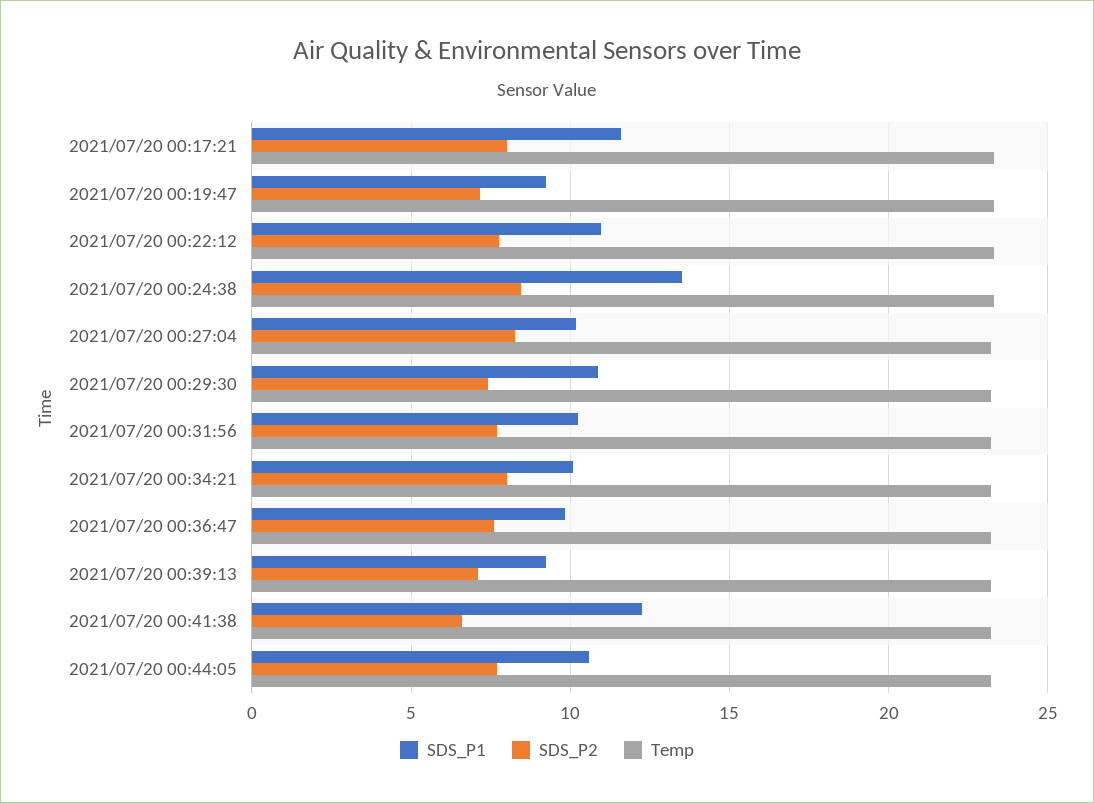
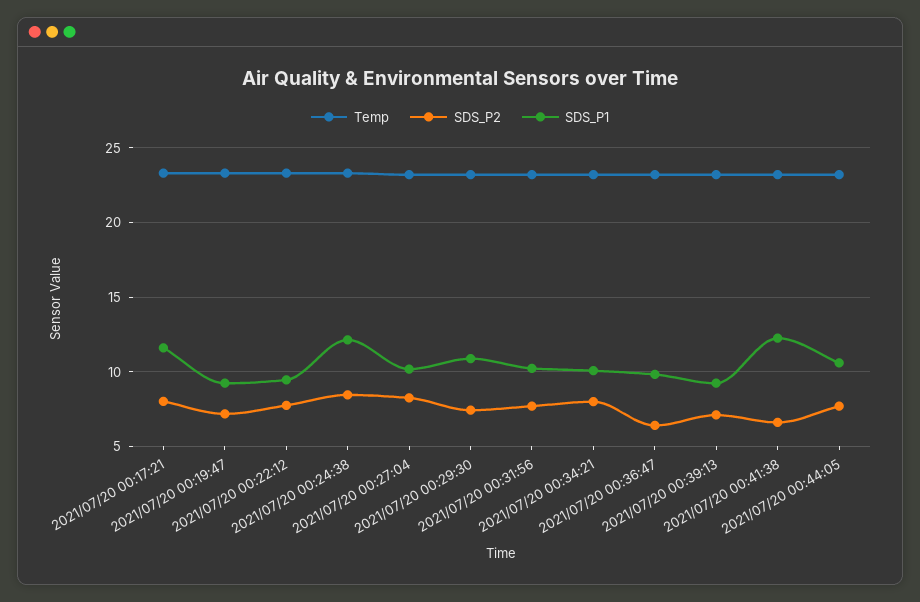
  {
    "SDS_P1": {
      "2021/07/20 00:17:21": 11.5,
      "2021/07/20 00:19:47": 9,
-     "2021/07/20 00:22:12": 11,
+     "2021/07/20 00:22:12": 9.5,
-     "2021/07/20 00:24:38": 13.5,
+     "2021/07/20 00:24:38": 12,
      "2021/07/20 00:27:04": 10,
      "2021/07/20 00:29:30": 11,
      "2021/07/20 00:31:56": 10,
      "2021/07/20 00:34:21": 10,
      "2021/07/20 00:36:47": 10,
      "2021/07/20 00:39:13": 9,
      "2021/07/20 00:41:38": 12.5,
      "2021/07/20 00:44:05": 10.5
    },
    "SDS_P2": {
      "2021/07/20 00:17:21": 8,
      "2021/07/20 00:19:47": 7,
      "2021/07/20 00:22:12": 8,
      "2021/07/20 00:24:38": 8.5,
      "2021/07/20 00:27:04": 8.5,
      "2021/07/20 00:29:30": 7.5,
      "2021/07/20 00:31:56": 7.5,
      "2021/07/20 00:34:21": 8,
-     "2021/07/20 00:36:47": 7.5,
+     "2021/07/20 00:36:47": 6.5,
      "2021/07/20 00:39:13": 7,
      "2021/07/20 00:41:38": 6.5,
      "2021/07/20 00:44:05": 7.5
    },
    "Temp": {
      "2021/07/20 00:17:21": 23.5,
      "2021/07/20 00:19:47": 23.5,
      "2021/07/20 00:22:12": 23.5,
      "2021/07/20 00:24:38": 23.5,
      "2021/07/20 00:27:04": 23,
      "2021/07/20 00:29:30": 23,
      "2021/07/20 00:31:56": 23,
      "2021/07/20 00:34:21": 23,
      "2021/07/20 00:36:47": 23,
      "2021/07/20 00:39:13": 23,
      "2021/07/20 00:41:38": 23,
      "2021/07/20 00:44:05": 23
    }
  }

